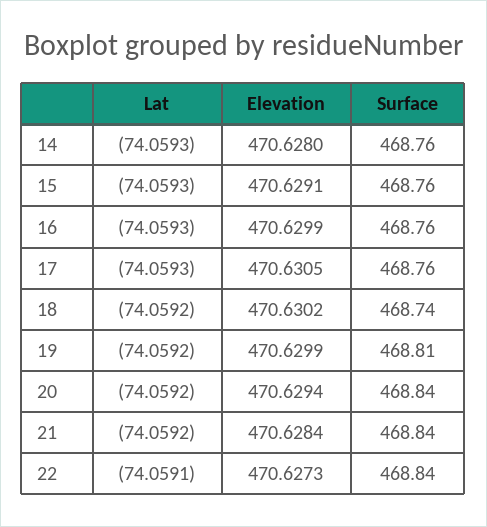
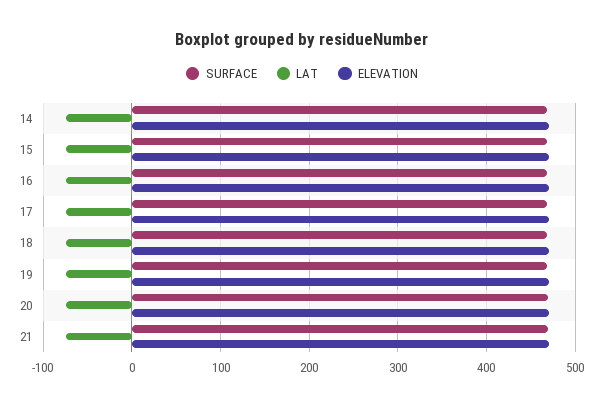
  {
    "Lat": {
      "14": -74.0593,
      "15": -74.0593,
      "16": -74.0593,
      "17": -74.0593,
      "18": -74.0592,
      "19": -74.0592,
      "20": -74.0592,
-     "21": -74.0592,
+     "21": -74.0592
-     "22": -74.0591
    },
    "Elevation": {
      "14": 470.628,
      "15": 470.6291,
      "16": 470.6299,
      "17": 470.6305,
      "18": 470.6302,
      "19": 470.6299,
      "20": 470.6294,
-     "21": 470.6284,
+     "21": 470.6284
-     "22": 470.6273
    },
    "Surface": {
      "14": 468.76,
      "15": 468.76,
      "16": 468.76,
      "17": 468.76,
      "18": 468.74,
      "19": 468.81,
      "20": 468.84,
-     "21": 468.84,
+     "21": 468.84
-     "22": 468.84
    }
  }

